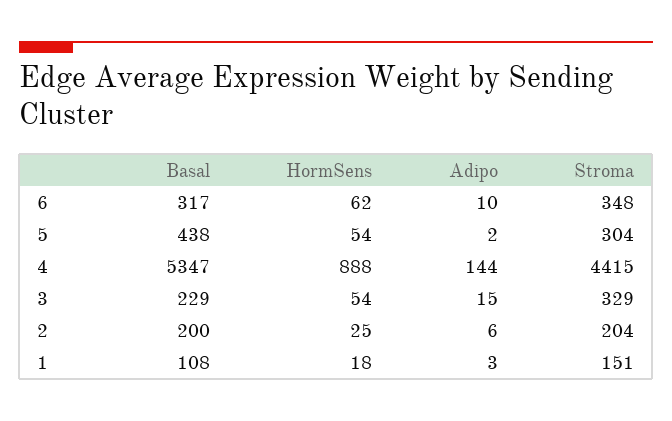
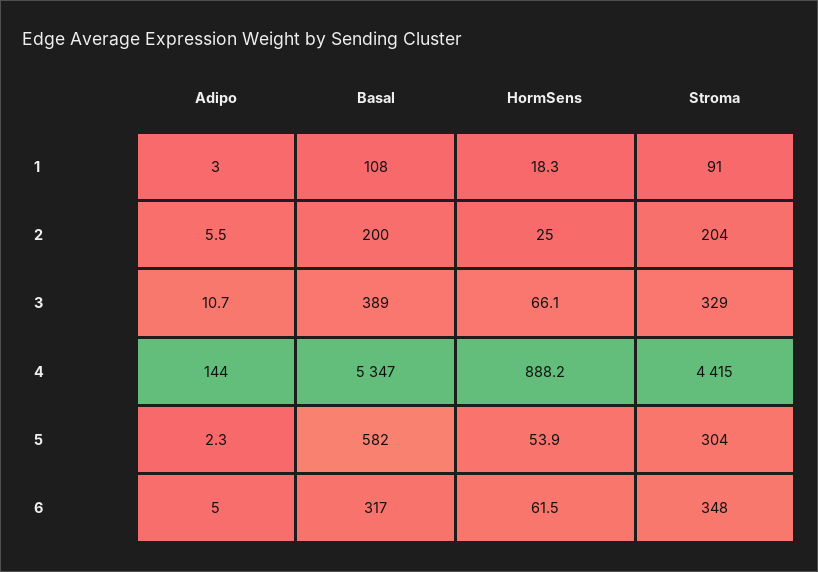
  {
    "Basal": {
      "6": 317,
-     "5": 438,
+     "5": 582,
      "4": 5347,
-     "3": 229,
+     "3": 389,
      "2": 200,
      "1": 108
    },
    "HormSens": {
      "6": 61.5,
      "5": 53.9,
      "4": 888.2,
-     "3": 54,
+     "3": 66.1,
      "2": 25,
      "1": 18.3
    },
    "Adipo": {
-     "6": 10,
+     "6": 5,
      "5": 2.3,
      "4": 144,
-     "3": 15,
+     "3": 10.7,
      "2": 5.5,
      "1": 3
    },
    "Stroma": {
      "6": 348,
      "5": 304,
      "4": 4415,
      "3": 329,
      "2": 204,
-     "1": 151
+     "1": 91
    }
  }

